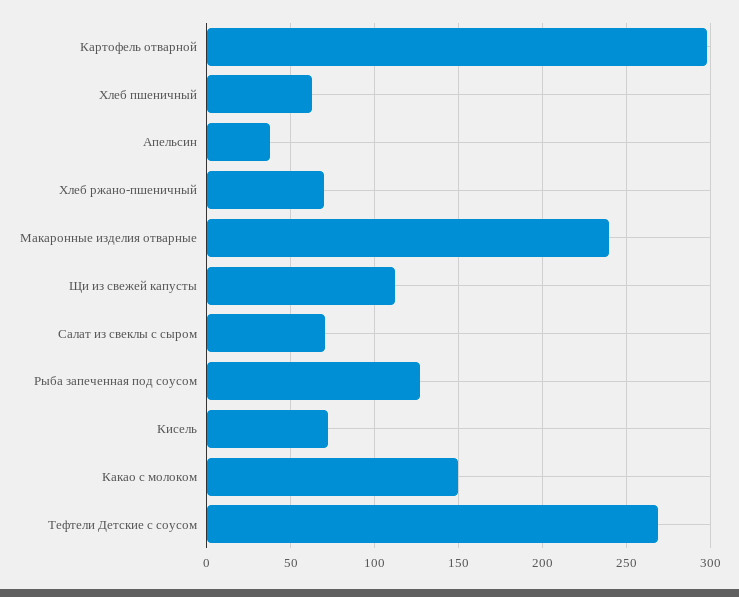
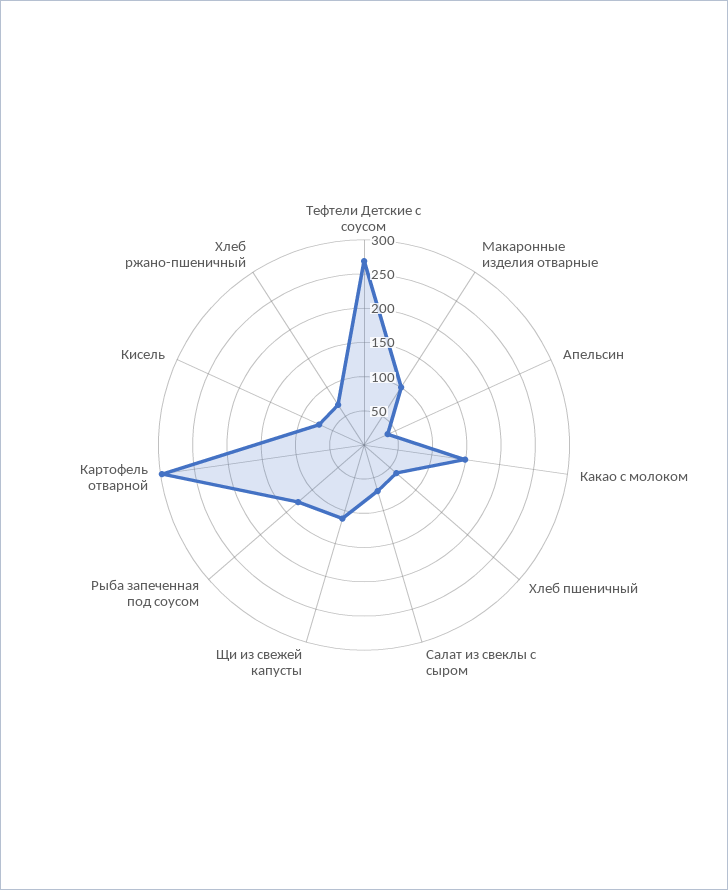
  {
    "Картофель отварной": 300,
    "Хлеб пшеничный": 65,
    "Апельсин": 40,
    "Хлеб ржано-пшеничный": 70,
-   "Макаронные изделия отварные": 240,
+   "Макаронные изделия отварные": 100,
    "Щи из свежей капусты": 110,
    "Салат из свеклы с сыром": 70,
    "Рыба запеченная под соусом": 125,
    "Кисель": 70,
    "Какао с молоком": 150,
    "Тефтели Детские с соусом": 270
  }

